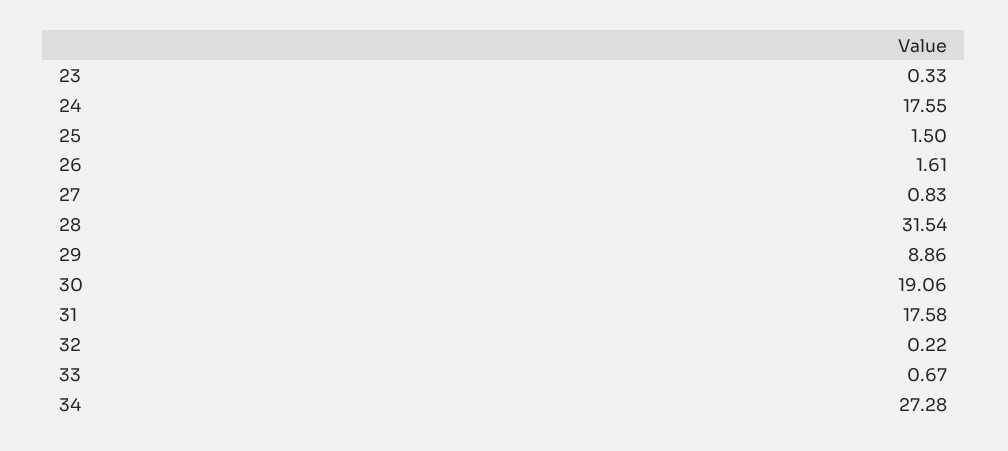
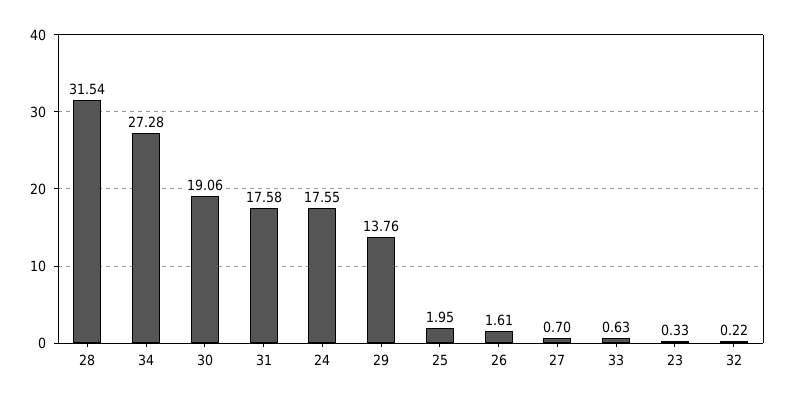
  {
    "23": 0.33,
    "24": 17.55,
-   "25": 1.5,
+   "25": 1.95,
    "26": 1.61,
-   "27": 0.83,
+   "27": 0.7,
    "28": 31.54,
-   "29": 8.86,
+   "29": 13.76,
    "30": 19.06,
    "31": 17.58,
    "32": 0.22,
-   "33": 0.67,
+   "33": 0.63,
    "34": 27.28
  }

